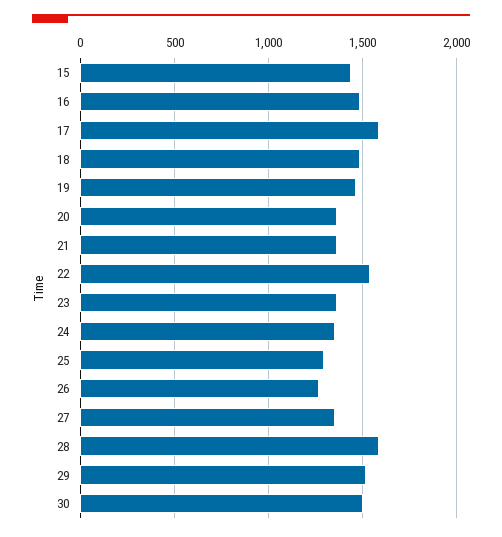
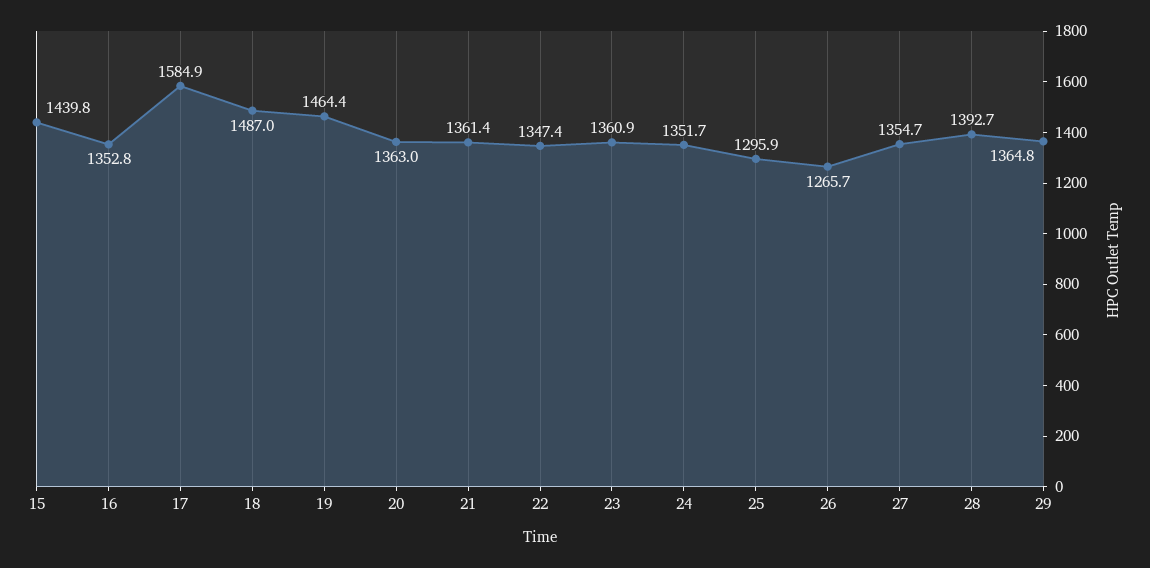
  {
    "15": 1439.8,
-   "16": 1500,
+   "16": 1352.8,
    "17": 1584.9,
    "18": 1487,
    "19": 1464.4,
    "20": 1363,
    "21": 1361.4,
-   "22": 1550,
+   "22": 1347.4,
    "23": 1360.9,
    "24": 1351.7,
    "25": 1295.9,
    "26": 1265.7,
    "27": 1354.7,
-   "28": 1600,
+   "28": 1392.7,
-   "29": 1500,
+   "29": 1364.8
-   "30": 1500
  }

